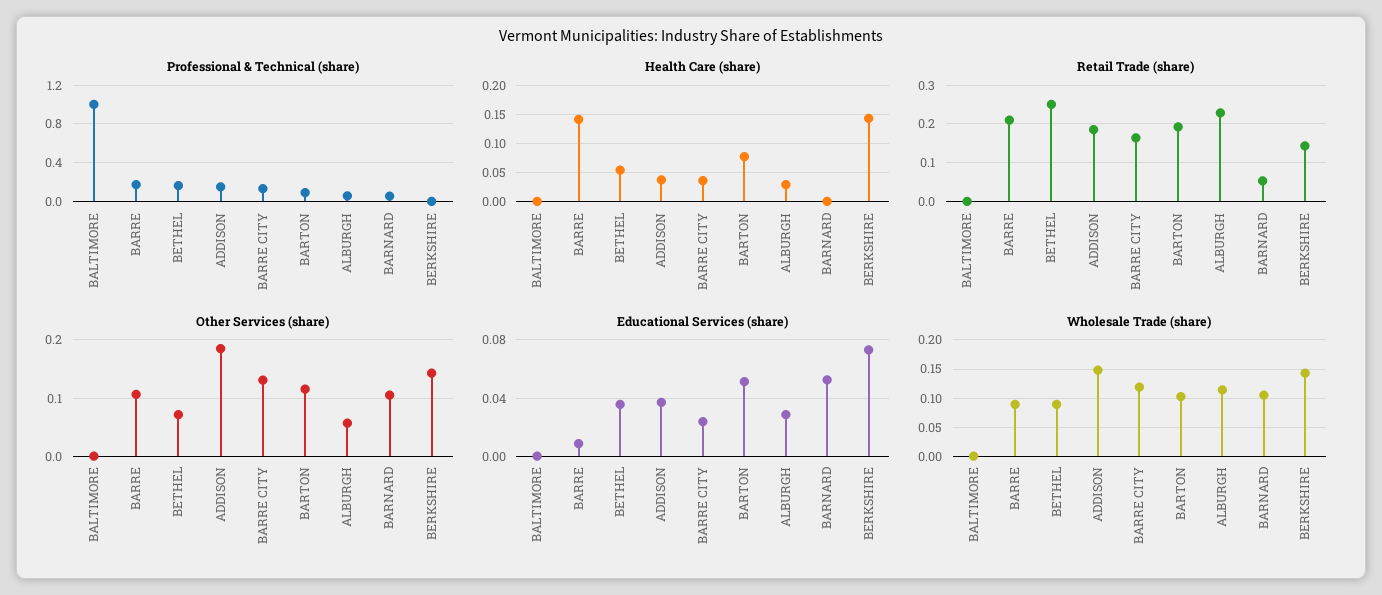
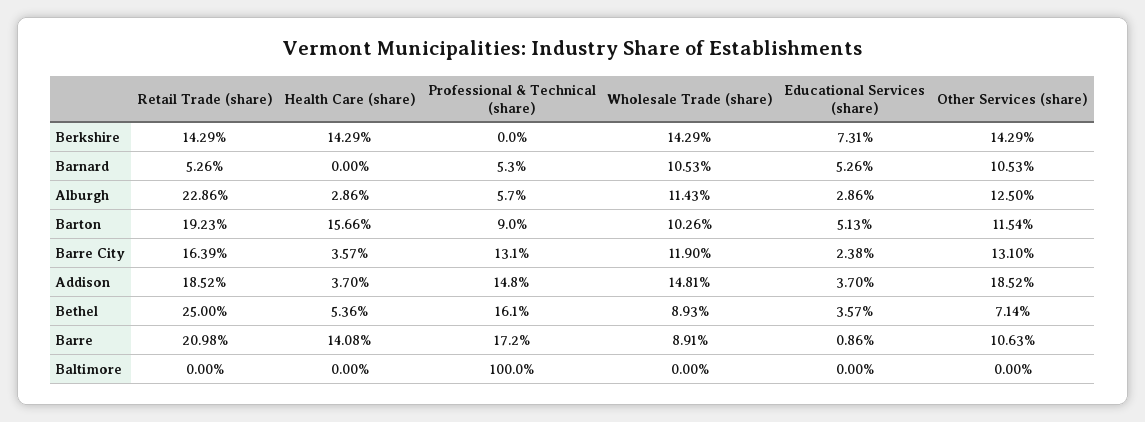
  {
    "Professional & Technical (share)": {
      "BALTIMORE": 1,
      "BARRE": 0.172,
      "BETHEL": 0.161,
      "ADDISON": 0.148,
      "BARRE CITY": 0.131,
      "BARTON": 0.09,
      "ALBURGH": 0.057,
      "BARNARD": 0.053,
      "BERKSHIRE": 0
    },
    "Health Care (share)": {
      "BALTIMORE": 0,
      "BARRE": 0.1408,
      "BETHEL": 0.0536,
      "ADDISON": 0.037,
      "BARRE CITY": 0.0357,
-     "BARTON": 0.075,
+     "BARTON": 0.1566,
      "ALBURGH": 0.0286,
      "BARNARD": 0,
      "BERKSHIRE": 0.1429
    },
    "Retail Trade (share)": {
      "BALTIMORE": 0,
      "BARRE": 0.2098,
      "BETHEL": 0.25,
      "ADDISON": 0.1852,
      "BARRE CITY": 0.1639,
      "BARTON": 0.1923,
      "ALBURGH": 0.2286,
      "BARNARD": 0.0526,
      "BERKSHIRE": 0.1429
    },
    "Other Services (share)": {
      "BALTIMORE": 0,
      "BARRE": 0.1063,
      "BETHEL": 0.0714,
      "ADDISON": 0.1852,
      "BARRE CITY": 0.131,
      "BARTON": 0.1154,
-     "ALBURGH": 0.06,
+     "ALBURGH": 0.125,
      "BARNARD": 0.1053,
      "BERKSHIRE": 0.1429
    },
    "Educational Services (share)": {
      "BALTIMORE": 0,
      "BARRE": 0.0086,
      "BETHEL": 0.0357,
      "ADDISON": 0.037,
      "BARRE CITY": 0.0238,
      "BARTON": 0.0513,
      "ALBURGH": 0.0286,
      "BARNARD": 0.0526,
      "BERKSHIRE": 0.0731
    },
    "Wholesale Trade (share)": {
      "BALTIMORE": 0,
      "BARRE": 0.0891,
      "BETHEL": 0.0893,
      "ADDISON": 0.1481,
      "BARRE CITY": 0.119,
      "BARTON": 0.1026,
      "ALBURGH": 0.1143,
      "BARNARD": 0.1053,
      "BERKSHIRE": 0.1429
    }
  }

